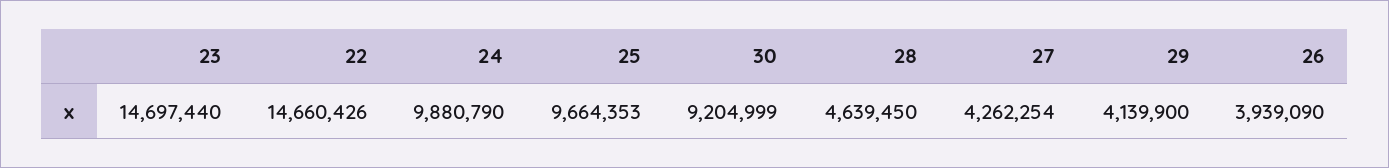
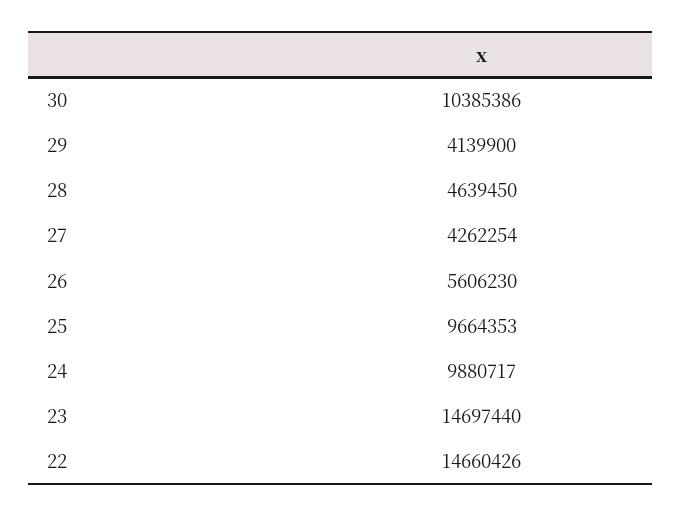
  {
    "23": 14697440,
    "22": 14660426,
-   "24": 9880790,
+   "24": 9880717,
    "25": 9664353,
-   "30": 9204999,
+   "30": 10385386,
    "28": 4639450,
    "27": 4262254,
    "29": 4139900,
-   "26": 3939090
+   "26": 5606230
  }

